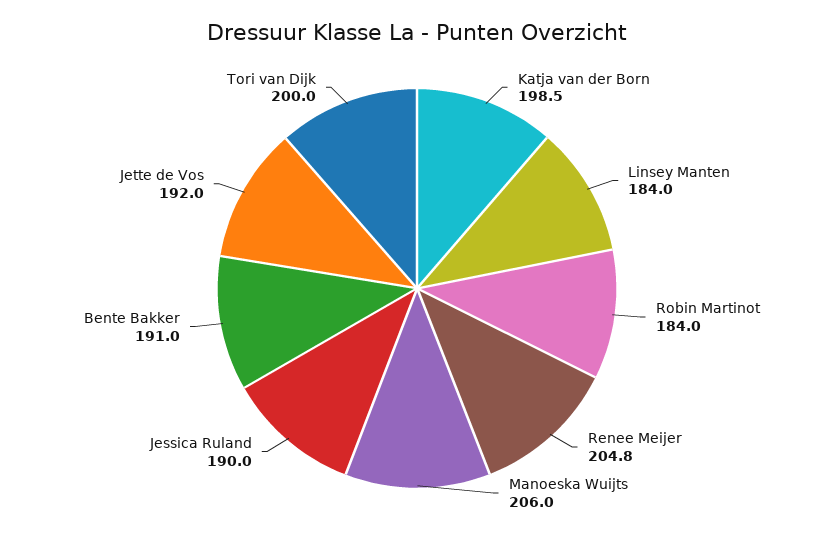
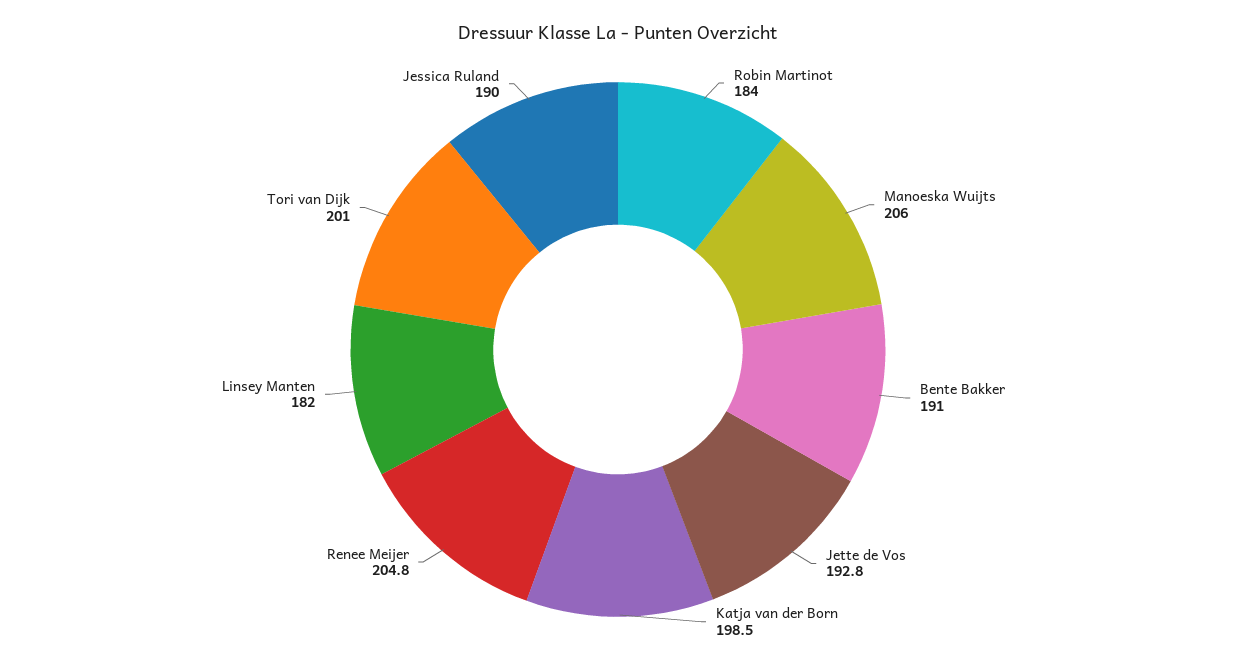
  {
    "Katja van der Born": 198.5,
-   "Linsey Manten": 184,
+   "Linsey Manten": 182,
    "Robin Martinot": 184,
    "Renee Meijer": 204.8,
    "Manoeska Wuijts": 206,
    "Jessica Ruland": 190,
    "Bente Bakker": 191,
-   "Jette de Vos": 192,
+   "Jette de Vos": 192.8,
-   "Tori van Dijk": 200
+   "Tori van Dijk": 201
  }

